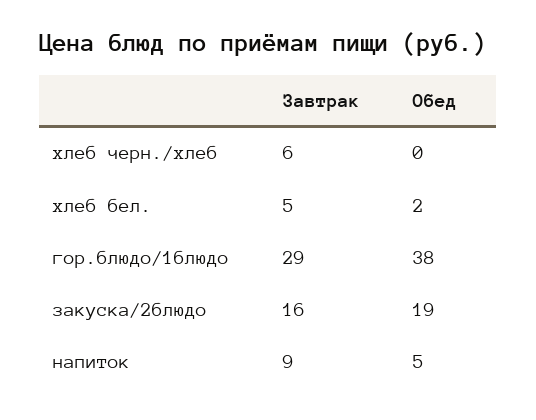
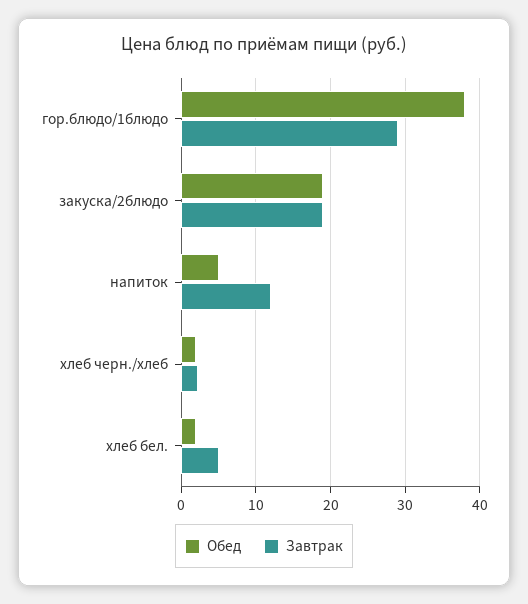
  {
    "Завтрак": {
-     "хлеб черн./хлеб": 6,
+     "хлеб черн./хлеб": 2,
      "хлеб бел.": 5,
      "гор.блюдо/1блюдо": 29,
-     "закуска/2блюдо": 16,
+     "закуска/2блюдо": 19,
-     "напиток": 9
+     "напиток": 12
    },
    "Обед": {
-     "хлеб черн./хлеб": 0,
+     "хлеб черн./хлеб": 2,
      "хлеб бел.": 2,
      "гор.блюдо/1блюдо": 38,
      "закуска/2блюдо": 19,
      "напиток": 5
    }
  }

